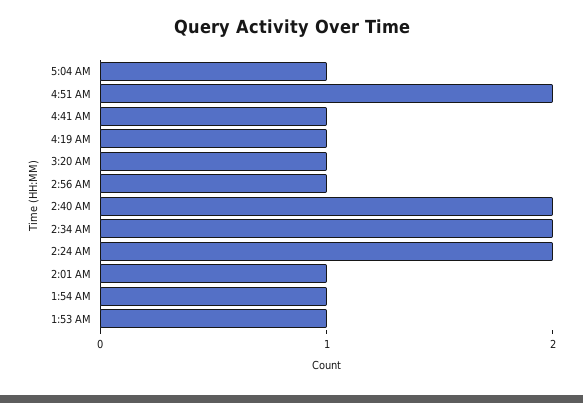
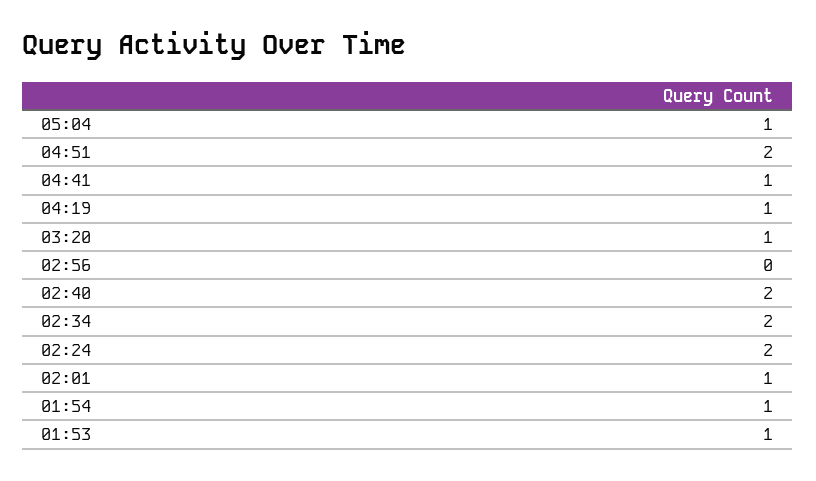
  {
    "5:04 AM": 1,
    "4:51 AM": 2,
    "4:41 AM": 1,
    "4:19 AM": 1,
    "3:20 AM": 1,
-   "2:56 AM": 1,
+   "2:56 AM": 0,
    "2:40 AM": 2,
    "2:34 AM": 2,
    "2:24 AM": 2,
    "2:01 AM": 1,
    "1:54 AM": 1,
    "1:53 AM": 1
  }

